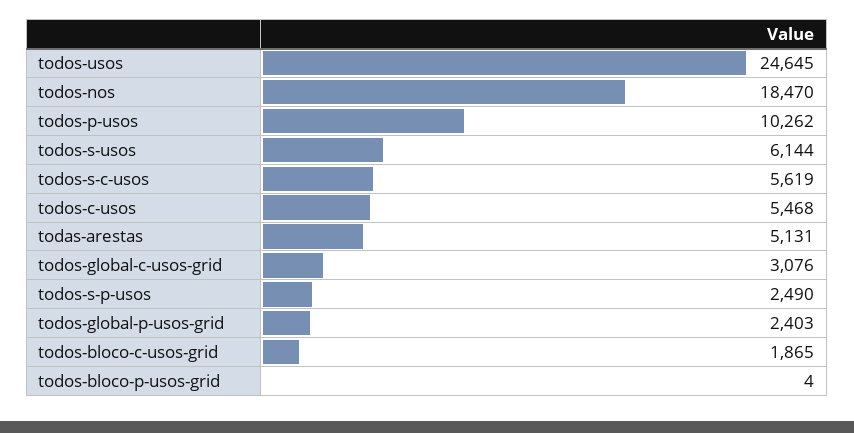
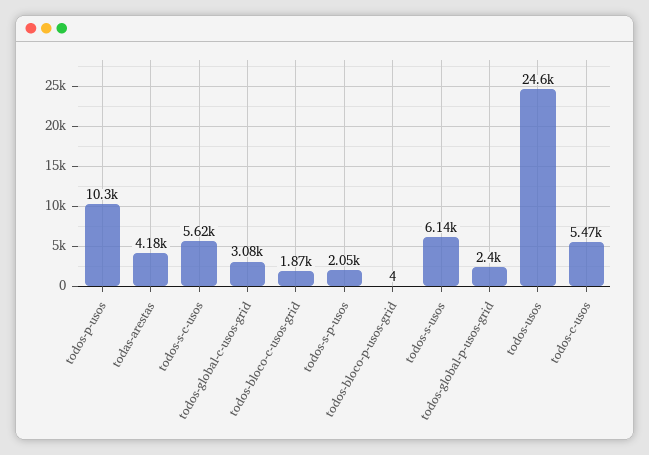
  {
    "todos-usos": 24645,
-   "todos-nos": 18470,
    "todos-p-usos": 10262,
    "todos-s-usos": 6144,
    "todos-s-c-usos": 5619,
    "todos-c-usos": 5468,
-   "todas-arestas": 5131,
+   "todas-arestas": 4180,
    "todos-global-c-usos-grid": 3076,
-   "todos-s-p-usos": 2490,
+   "todos-s-p-usos": 2050,
    "todos-global-p-usos-grid": 2403,
    "todos-bloco-c-usos-grid": 1865,
    "todos-bloco-p-usos-grid": 4
  }

